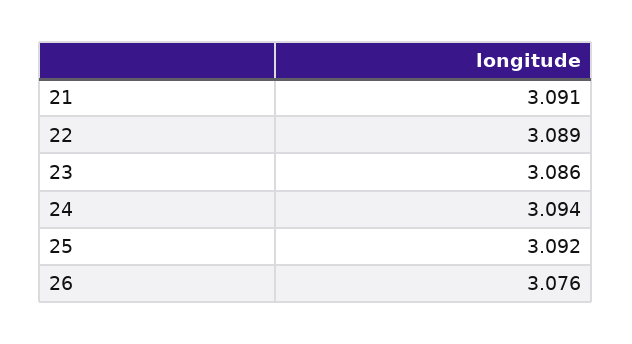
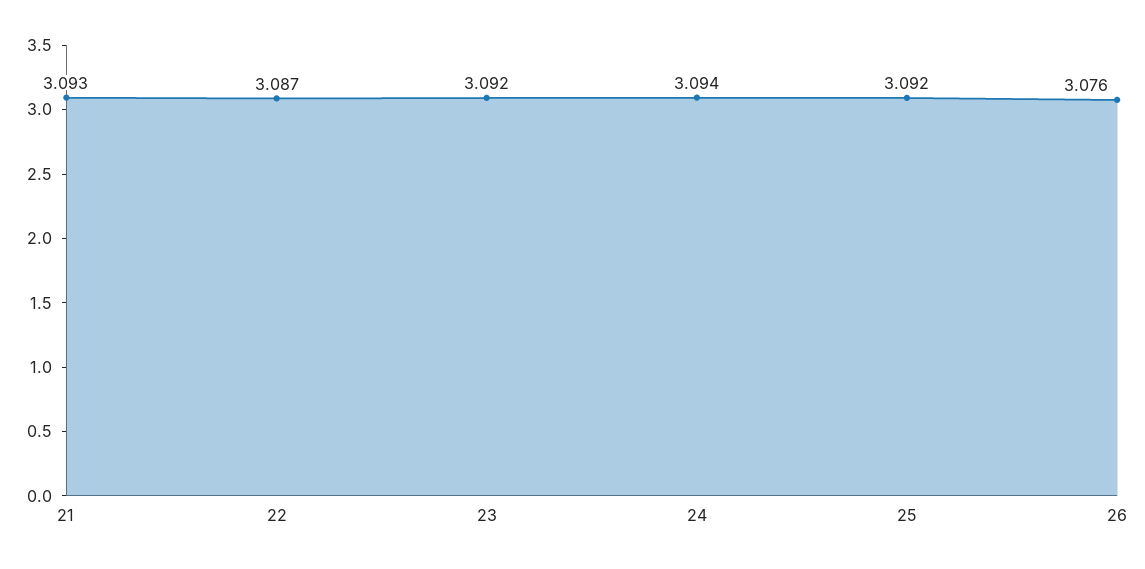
  {
-   "21": 3.091,
+   "21": 3.093,
-   "22": 3.089,
+   "22": 3.087,
-   "23": 3.086,
+   "23": 3.092,
    "24": 3.094,
    "25": 3.092,
    "26": 3.076
  }

